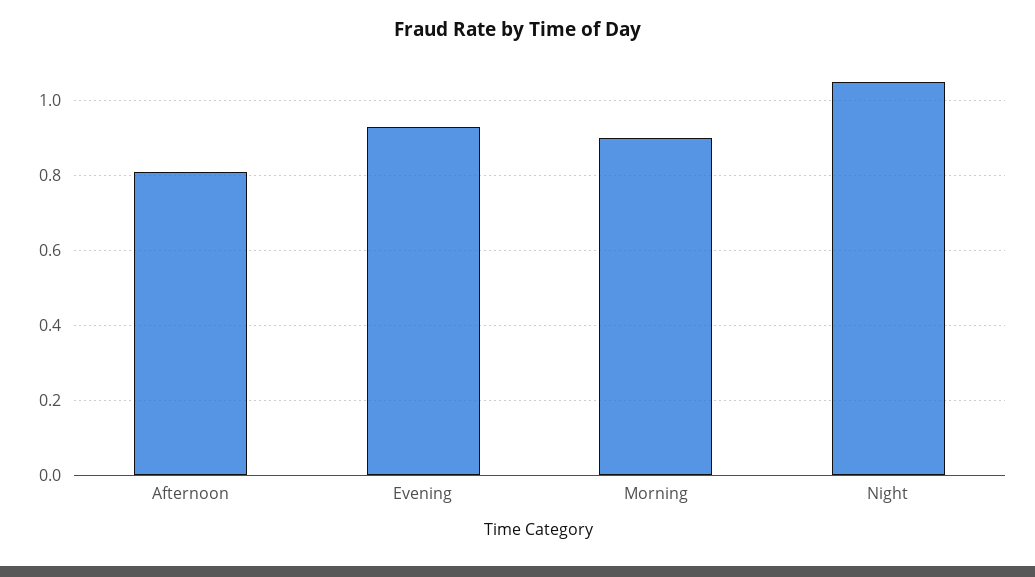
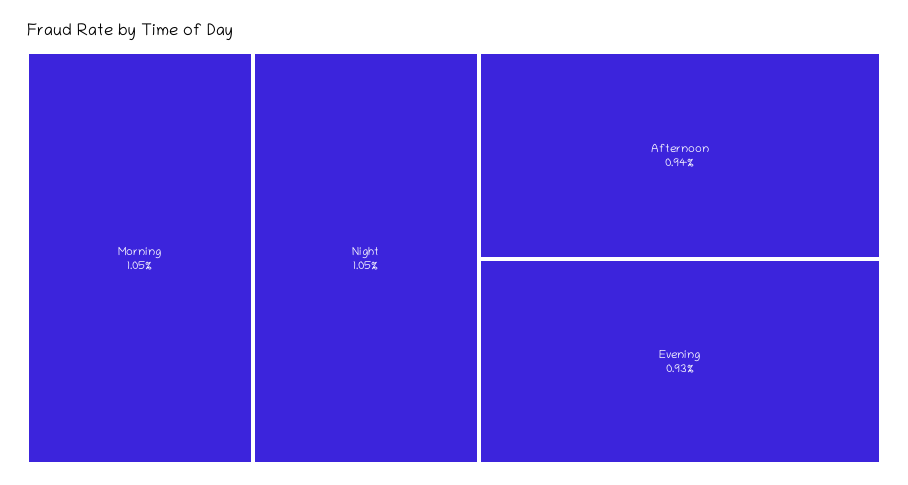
  {
-   "Afternoon": 0.8,
+   "Afternoon": 0.94,
    "Evening": 0.93,
-   "Morning": 0.9,
+   "Morning": 1.05,
    "Night": 1.05
  }

